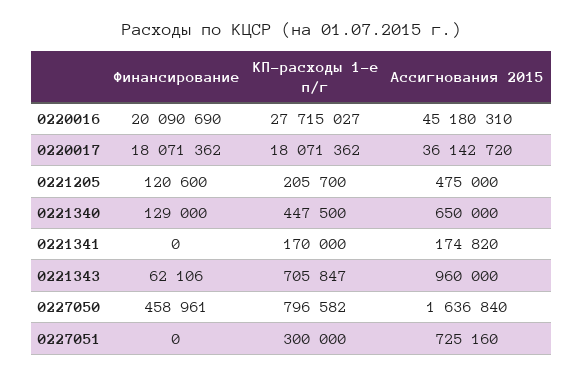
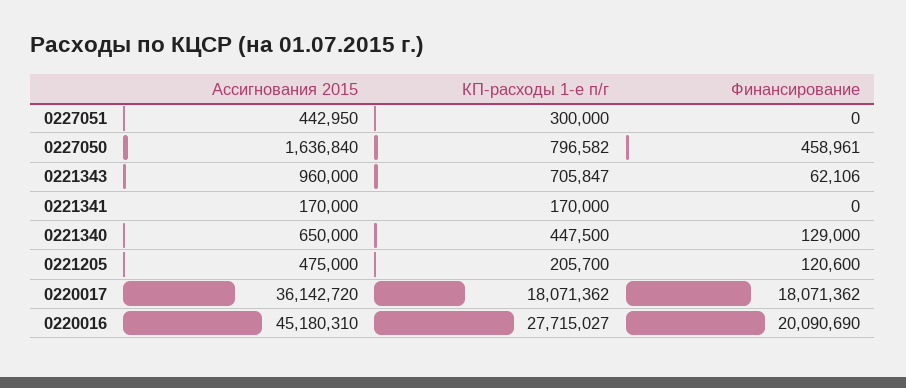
  {
    "Финансирование": {
      "0220016": 20090690,
      "0220017": 18071362,
      "0221205": 120600,
      "0221340": 129000,
      "0221341": 0,
      "0221343": 62106,
      "0227050": 458961,
      "0227051": 0
    },
    "КП-расходы 1-е п/г": {
      "0220016": 27715027,
      "0220017": 18071362,
      "0221205": 205700,
      "0221340": 447500,
      "0221341": 170000,
      "0221343": 705847,
      "0227050": 796582,
      "0227051": 300000
    },
    "Ассигнования 2015": {
      "0220016": 45180310,
      "0220017": 36142720,
      "0221205": 475000,
      "0221340": 650000,
-     "0221341": 174820,
+     "0221341": 170000,
      "0221343": 960000,
      "0227050": 1636840,
-     "0227051": 725160
+     "0227051": 442950
    }
  }

